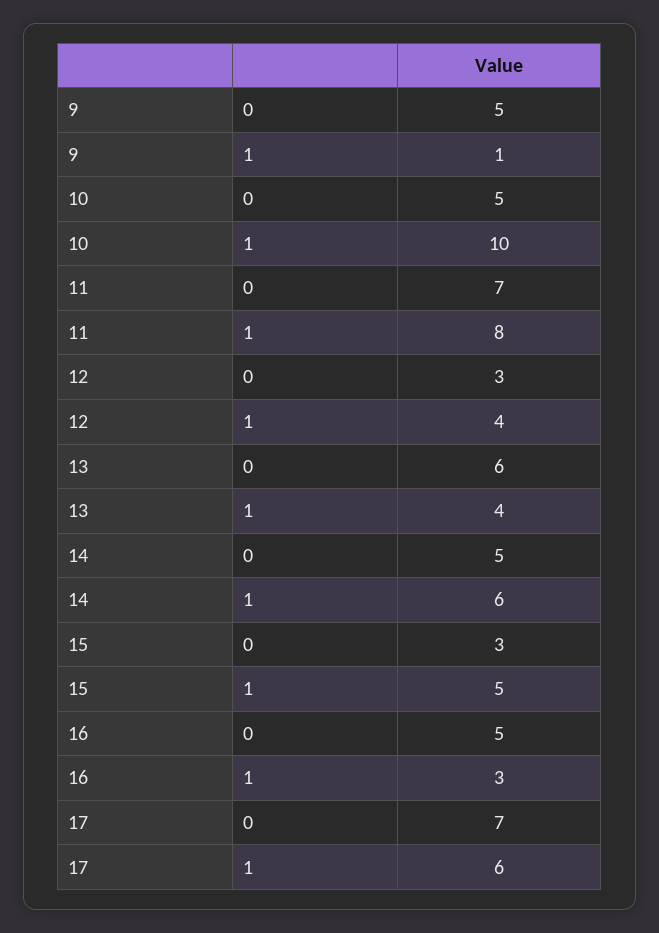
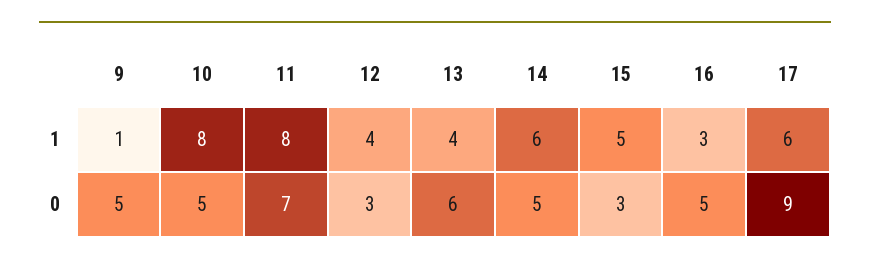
  {
    "9": {
      "0": 5,
      "1": 1
    },
    "10": {
      "0": 5,
-     "1": 10
+     "1": 8
    },
    "11": {
      "0": 7,
      "1": 8
    },
    "12": {
      "0": 3,
      "1": 4
    },
    "13": {
      "0": 6,
      "1": 4
    },
    "14": {
      "0": 5,
      "1": 6
    },
    "15": {
      "0": 3,
      "1": 5
    },
    "16": {
      "0": 5,
      "1": 3
    },
    "17": {
-     "0": 7,
+     "0": 9,
      "1": 6
    }
  }

